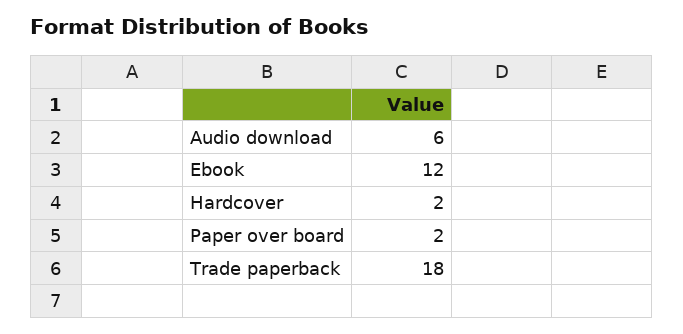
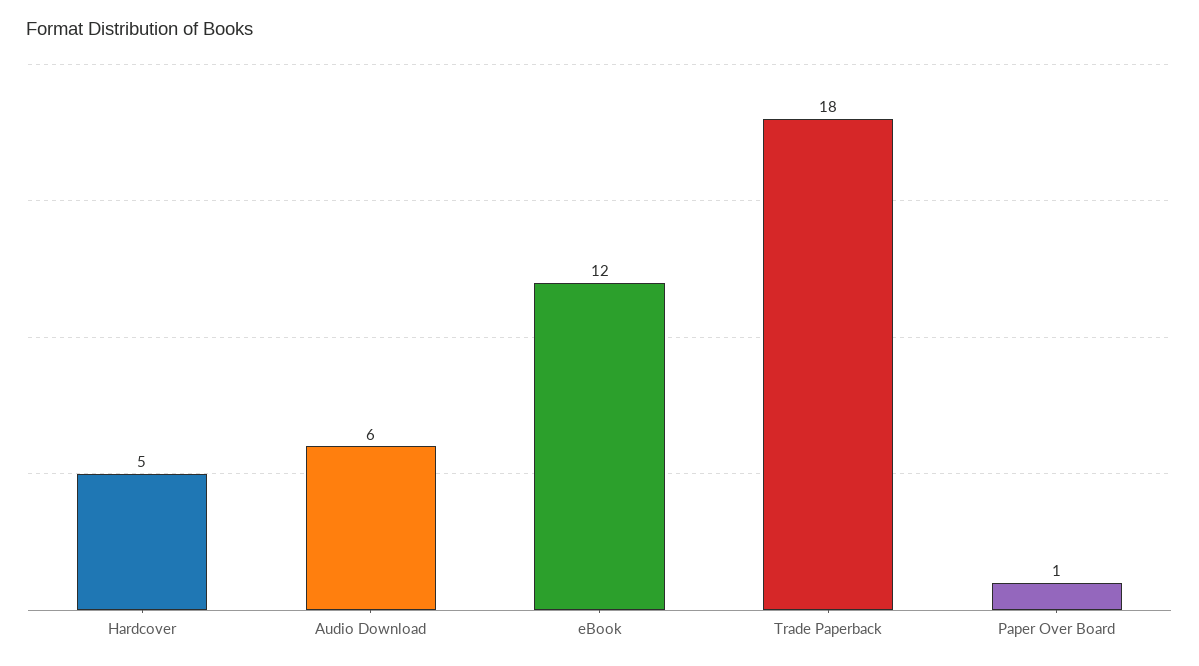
  {
    "Audio download": 6,
    "Ebook": 12,
-   "Hardcover": 2,
+   "Hardcover": 5,
-   "Paper over board": 2,
+   "Paper over board": 1,
    "Trade paperback": 18
  }

